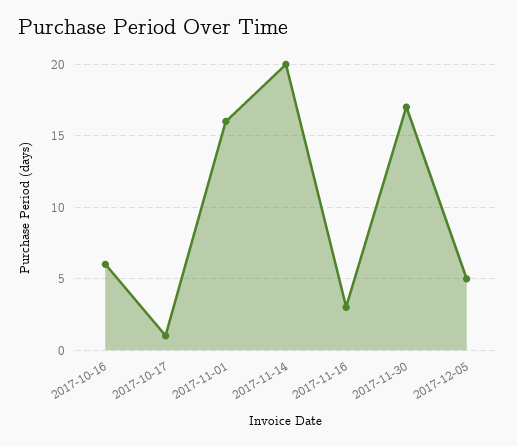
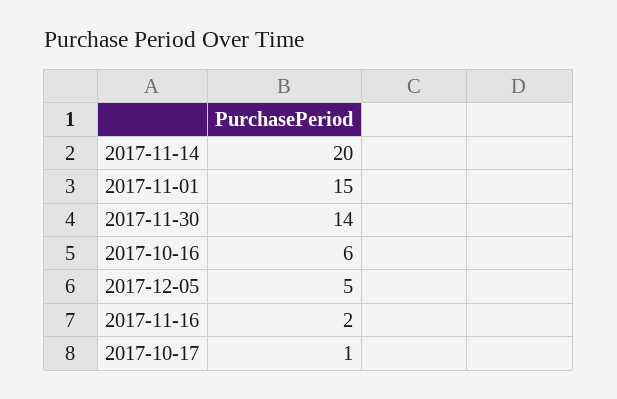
  {
    "2017-10-16": 6,
    "2017-10-17": 1,
-   "2017-11-01": 16,
+   "2017-11-01": 15,
    "2017-11-14": 20,
-   "2017-11-16": 3,
+   "2017-11-16": 2,
-   "2017-11-30": 17,
+   "2017-11-30": 14,
    "2017-12-05": 5
  }

